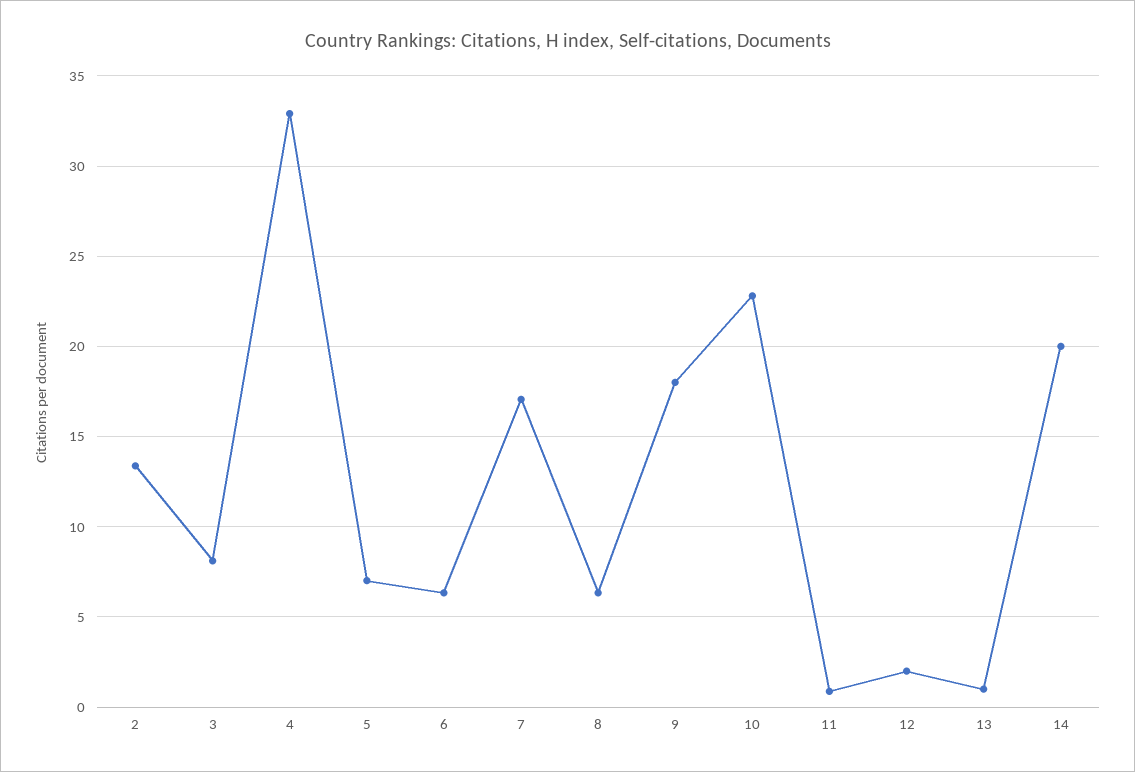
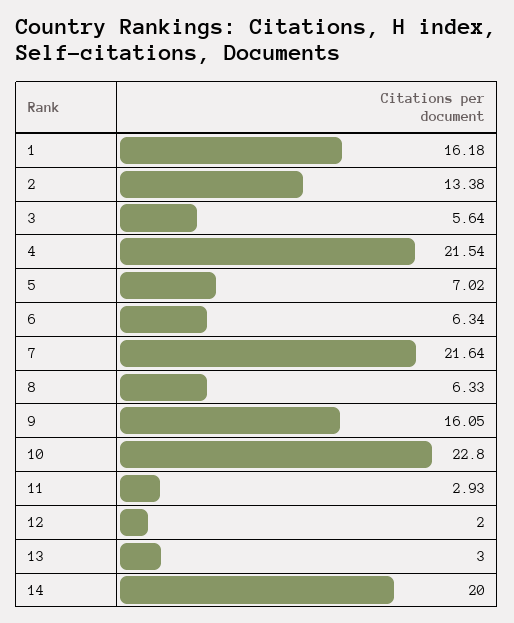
  {
    "2": 13.38,
-   "3": 8,
+   "3": 5.64,
-   "4": 33,
+   "4": 21.54,
    "5": 7.02,
    "6": 6.34,
-   "7": 17,
+   "7": 21.64,
    "8": 6.33,
-   "9": 18,
+   "9": 16.05,
    "10": 22.8,
-   "11": 1,
+   "11": 2.93,
    "12": 2,
-   "13": 1,
+   "13": 3,
-   "14": 20
+   "14": 20,
+   "1": 16.18
  }

